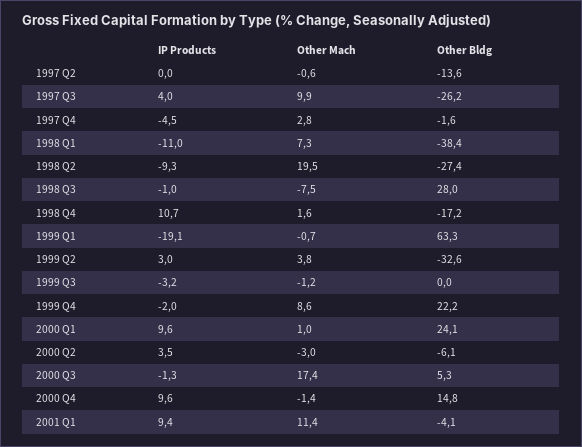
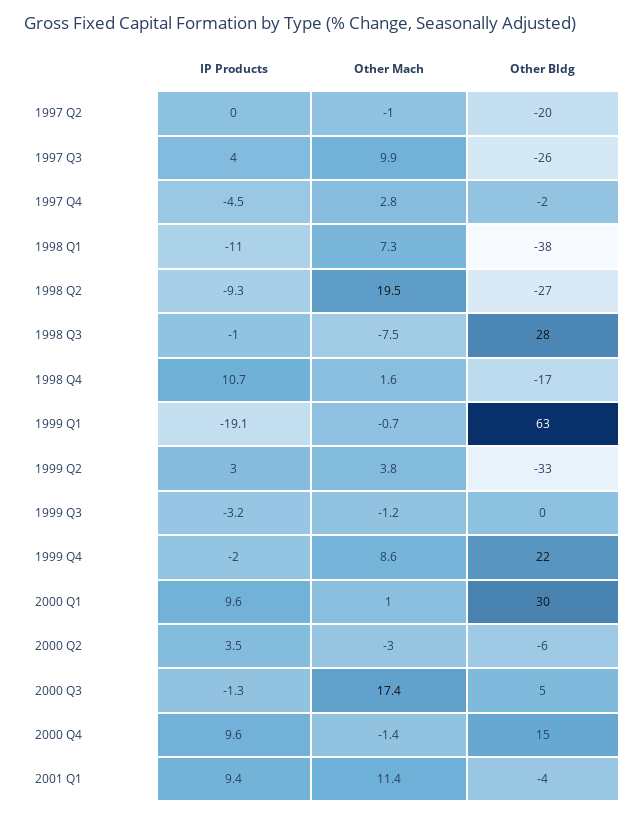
  {
    "IP Products": {
      "1997 Q2": 0,
      "1997 Q3": 4,
      "1997 Q4": -4.5,
      "1998 Q1": -11,
      "1998 Q2": -9.3,
      "1998 Q3": -1,
      "1998 Q4": 10.7,
      "1999 Q1": -19.1,
      "1999 Q2": 3,
      "1999 Q3": -3.2,
      "1999 Q4": -2,
      "2000 Q1": 9.6,
      "2000 Q2": 3.5,
      "2000 Q3": -1.3,
      "2000 Q4": 9.6,
      "2001 Q1": 9.4
    },
    "Other Mach": {
-     "1997 Q2": -0.6,
+     "1997 Q2": -1,
      "1997 Q3": 9.9,
      "1997 Q4": 2.8,
      "1998 Q1": 7.3,
      "1998 Q2": 19.5,
      "1998 Q3": -7.5,
      "1998 Q4": 1.6,
      "1999 Q1": -0.7,
      "1999 Q2": 3.8,
      "1999 Q3": -1.2,
      "1999 Q4": 8.6,
      "2000 Q1": 1,
      "2000 Q2": -3,
      "2000 Q3": 17.4,
      "2000 Q4": -1.4,
      "2001 Q1": 11.4
    },
    "Other Bldg": {
-     "1997 Q2": -13.6,
+     "1997 Q2": -20,
      "1997 Q3": -26.2,
      "1997 Q4": -1.6,
      "1998 Q1": -38.4,
      "1998 Q2": -27.4,
      "1998 Q3": 28,
      "1998 Q4": -17.2,
      "1999 Q1": 63.3,
      "1999 Q2": -32.6,
      "1999 Q3": 0,
      "1999 Q4": 22.2,
-     "2000 Q1": 24.1,
+     "2000 Q1": 30,
      "2000 Q2": -6.1,
      "2000 Q3": 5.3,
      "2000 Q4": 14.8,
      "2001 Q1": -4.1
    }
  }

